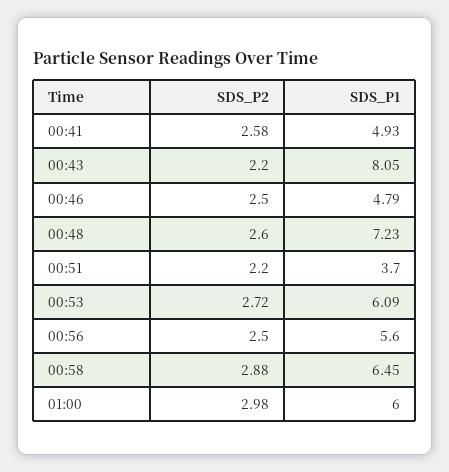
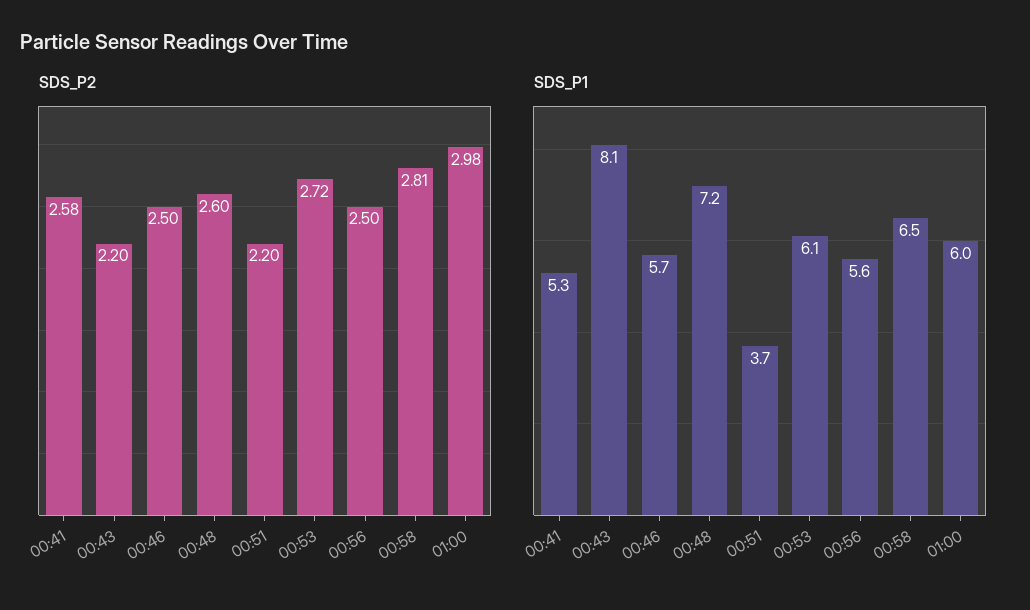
  {
    "SDS_P2": {
      "00:41": 2.58,
      "00:43": 2.2,
      "00:46": 2.5,
      "00:48": 2.6,
      "00:51": 2.2,
      "00:53": 2.72,
      "00:56": 2.5,
-     "00:58": 2.88,
+     "00:58": 2.81,
      "01:00": 2.98
    },
    "SDS_P1": {
-     "00:41": 4.93,
+     "00:41": 5.3,
      "00:43": 8.05,
-     "00:46": 4.79,
+     "00:46": 5.7,
      "00:48": 7.23,
      "00:51": 3.7,
      "00:53": 6.09,
      "00:56": 5.6,
      "00:58": 6.45,
      "01:00": 6
    }
  }

